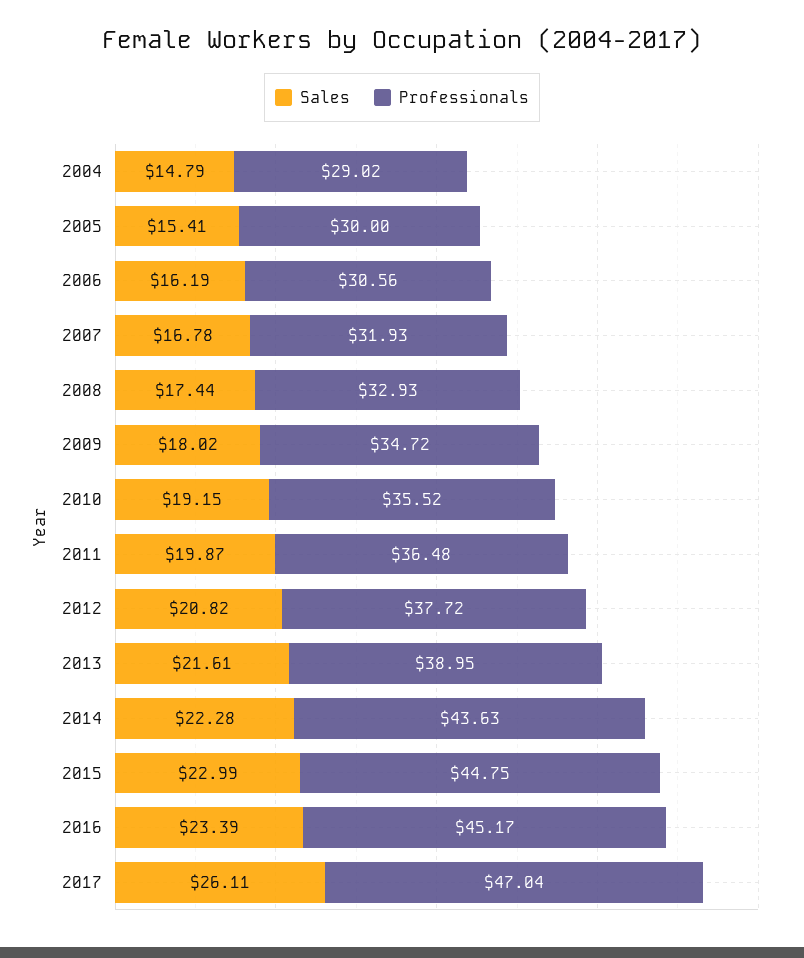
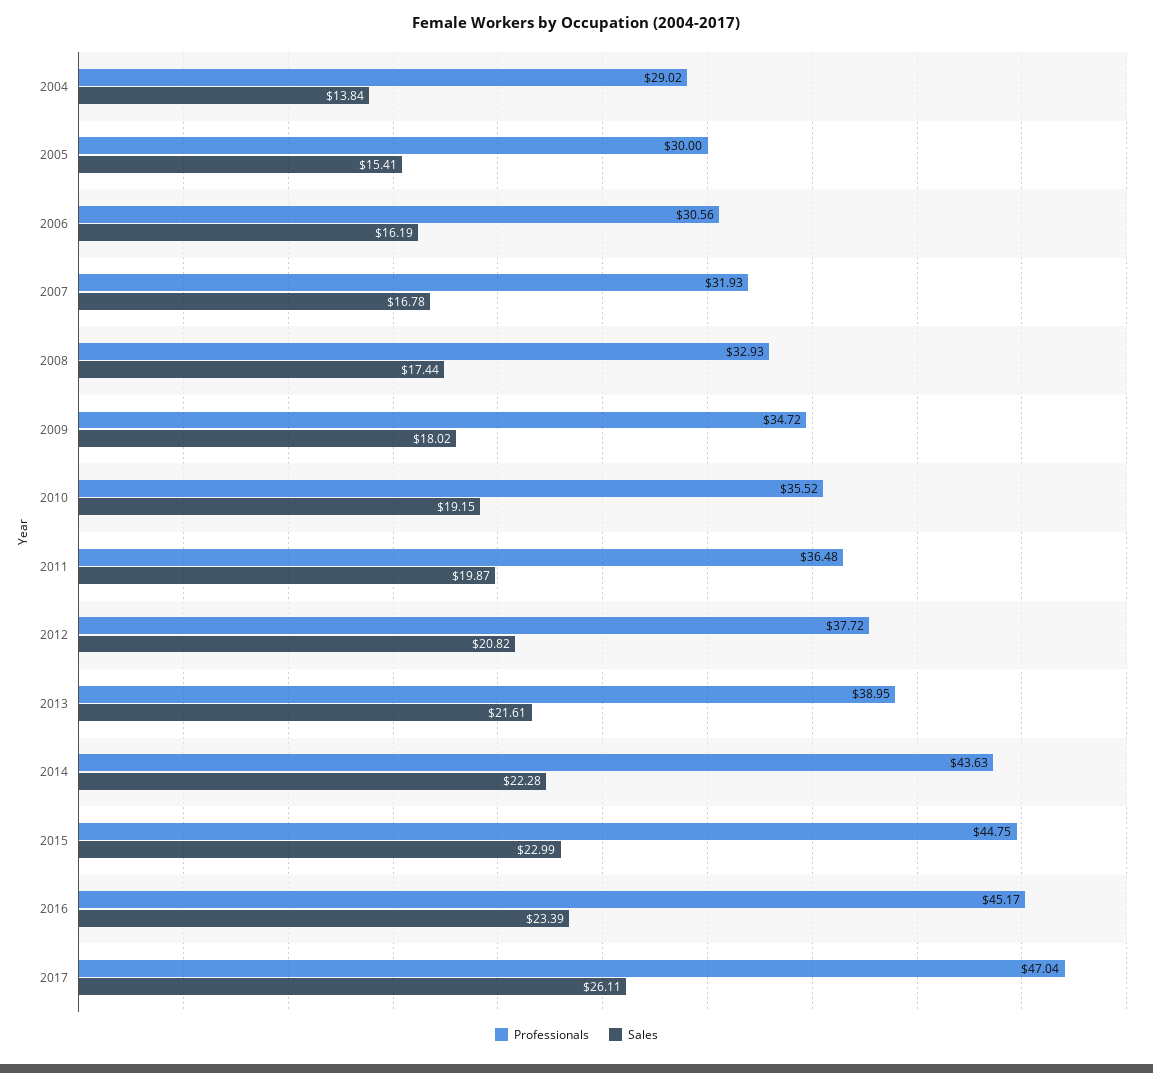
  {
    "Sales": {
-     "2004": 14.79,
+     "2004": 13.84,
      "2005": 15.41,
      "2006": 16.19,
      "2007": 16.78,
      "2008": 17.44,
      "2009": 18.02,
      "2010": 19.15,
      "2011": 19.87,
      "2012": 20.82,
      "2013": 21.61,
      "2014": 22.28,
      "2015": 22.99,
      "2016": 23.39,
      "2017": 26.11
    },
    "Professionals": {
      "2004": 29.02,
      "2005": 30,
      "2006": 30.56,
      "2007": 31.93,
      "2008": 32.93,
      "2009": 34.72,
      "2010": 35.52,
      "2011": 36.48,
      "2012": 37.72,
      "2013": 38.95,
      "2014": 43.63,
      "2015": 44.75,
      "2016": 45.17,
      "2017": 47.04
    }
  }

